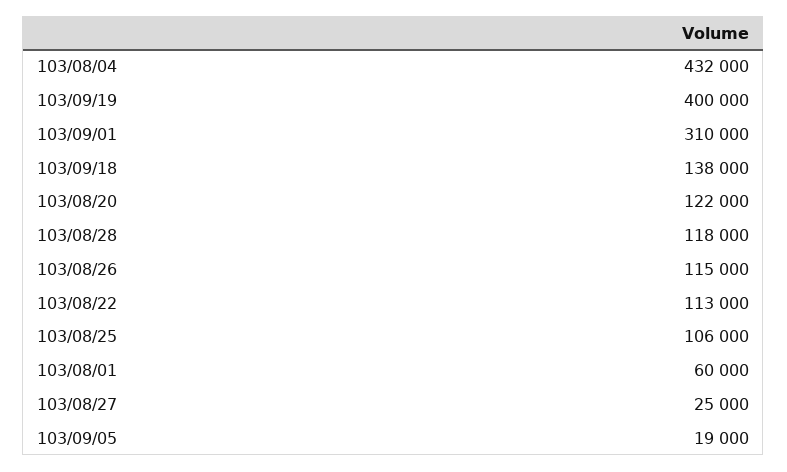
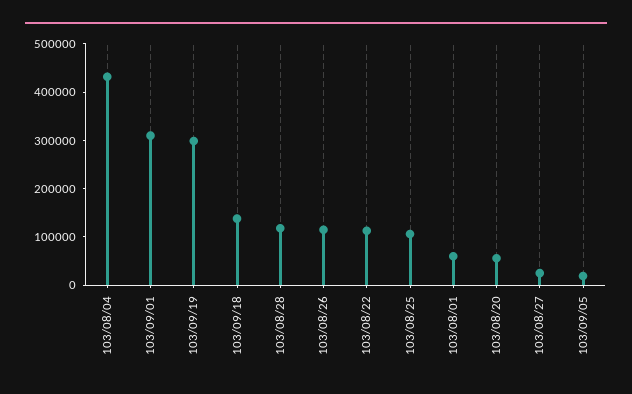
  {
    "103/08/04": 432000,
-   "103/09/19": 400000,
+   "103/09/19": 300000,
    "103/09/01": 310000,
    "103/09/18": 138000,
-   "103/08/20": 122000,
+   "103/08/20": 60000,
    "103/08/28": 118000,
    "103/08/26": 115000,
    "103/08/22": 113000,
    "103/08/25": 106000,
    "103/08/01": 60000,
    "103/08/27": 25000,
    "103/09/05": 19000
  }

